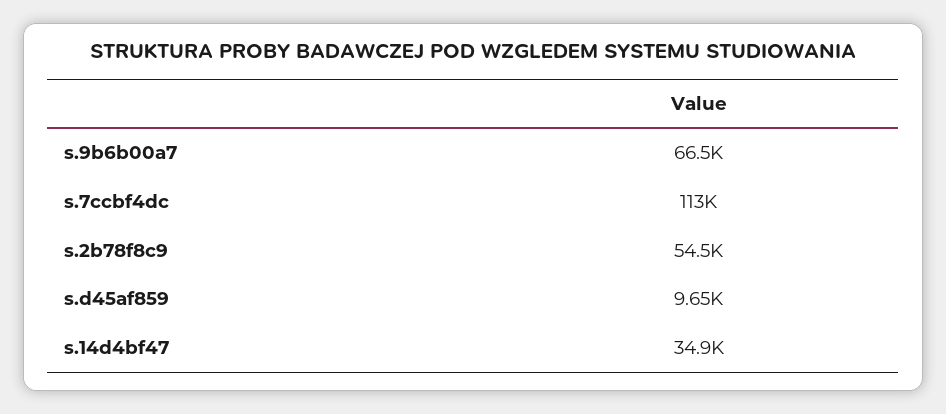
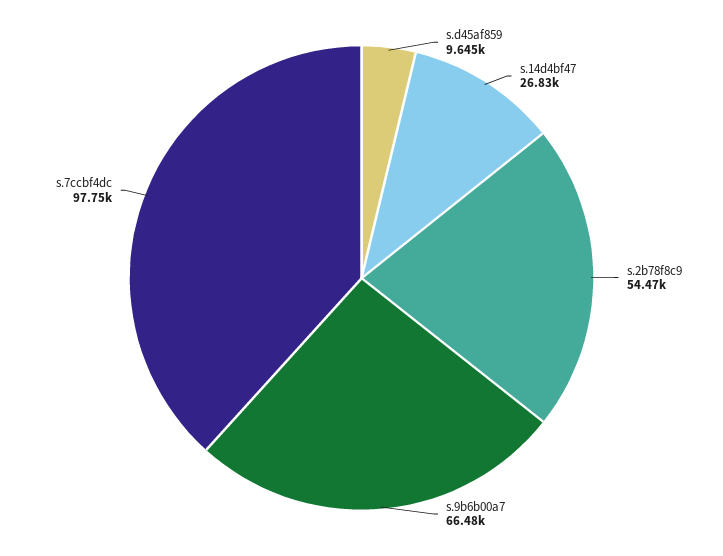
  {
    "s.9b6b00a7": 66480,
-   "s.7ccbf4dc": 113000,
+   "s.7ccbf4dc": 97750,
    "s.2b78f8c9": 54470,
    "s.d45af859": 9645,
-   "s.14d4bf47": 34900
+   "s.14d4bf47": 26830
  }

